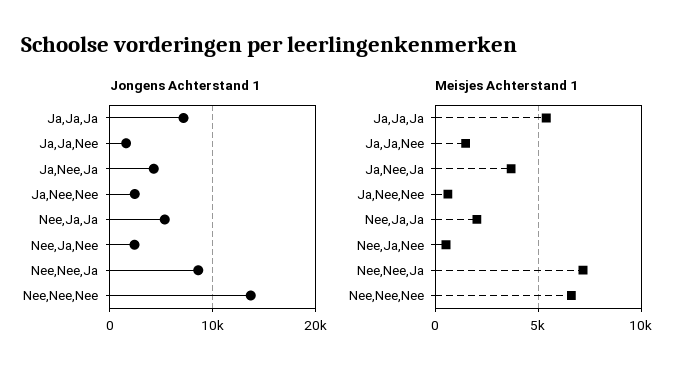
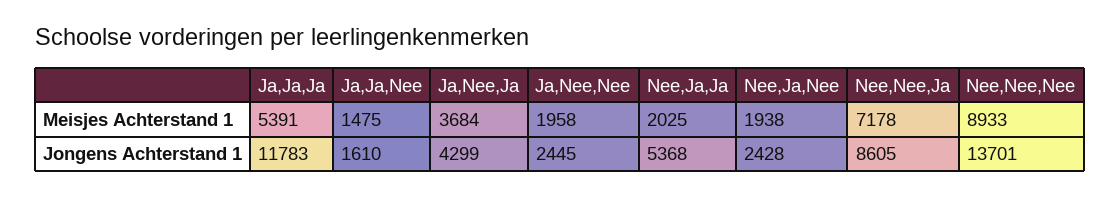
  {
    "Jongens Achterstand 1": {
-     "Ja,Ja,Ja": 7000,
+     "Ja,Ja,Ja": 11783,
      "Ja,Ja,Nee": 1610,
      "Ja,Nee,Ja": 4299,
      "Ja,Nee,Nee": 2445,
      "Nee,Ja,Ja": 5368,
      "Nee,Ja,Nee": 2428,
      "Nee,Nee,Ja": 8605,
      "Nee,Nee,Nee": 13701
    },
    "Meisjes Achterstand 1": {
      "Ja,Ja,Ja": 5391,
      "Ja,Ja,Nee": 1475,
      "Ja,Nee,Ja": 3684,
-     "Ja,Nee,Nee": 500,
+     "Ja,Nee,Nee": 1958,
      "Nee,Ja,Ja": 2025,
-     "Nee,Ja,Nee": 500,
+     "Nee,Ja,Nee": 1938,
      "Nee,Nee,Ja": 7178,
-     "Nee,Nee,Nee": 6500
+     "Nee,Nee,Nee": 8933
    }
  }

